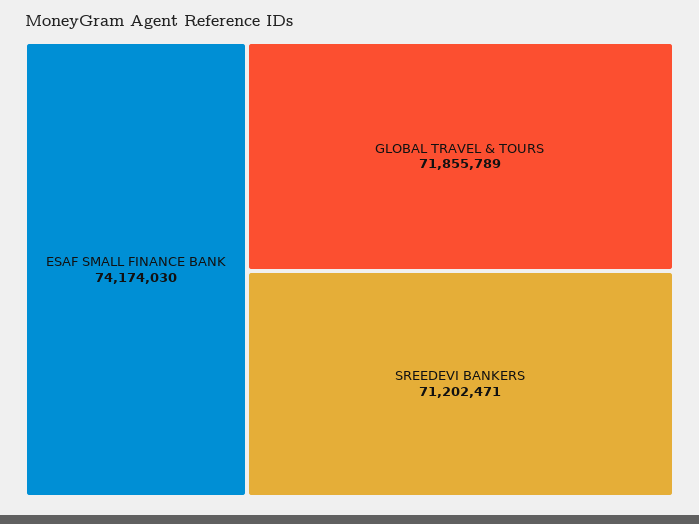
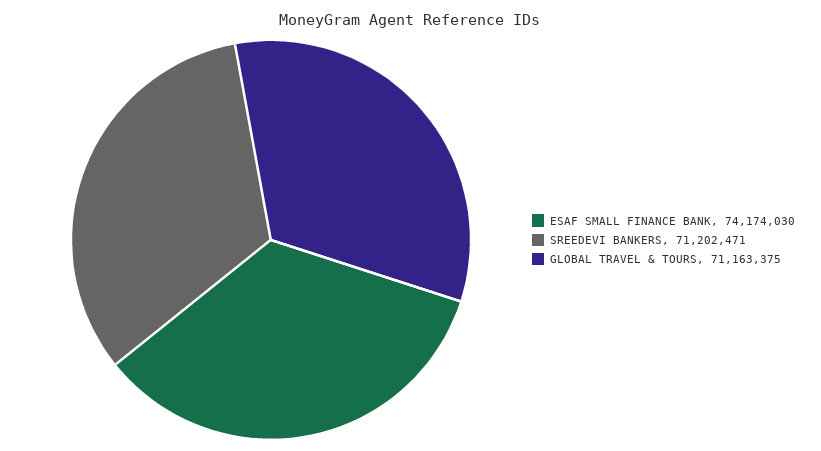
  {
    "ESAF SMALL FINANCE BANK": 74174030,
-   "GLOBAL TRAVEL & TOURS": 71855789,
+   "GLOBAL TRAVEL & TOURS": 71163375,
    "SREEDEVI BANKERS": 71202471
  }

